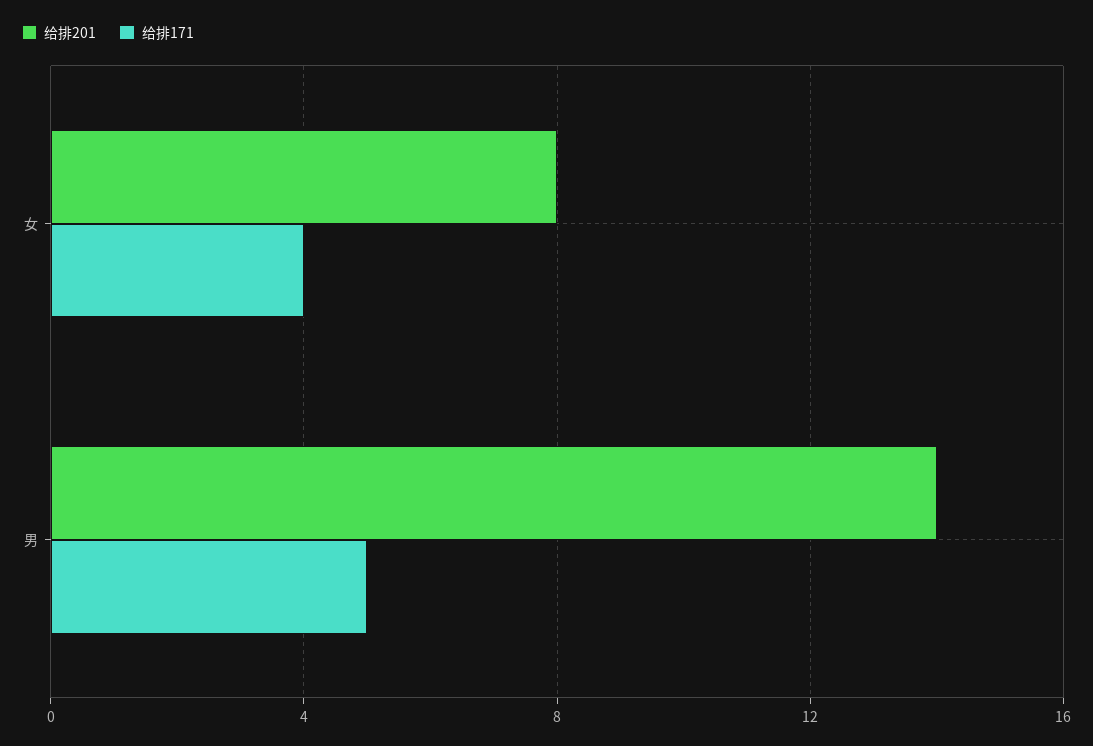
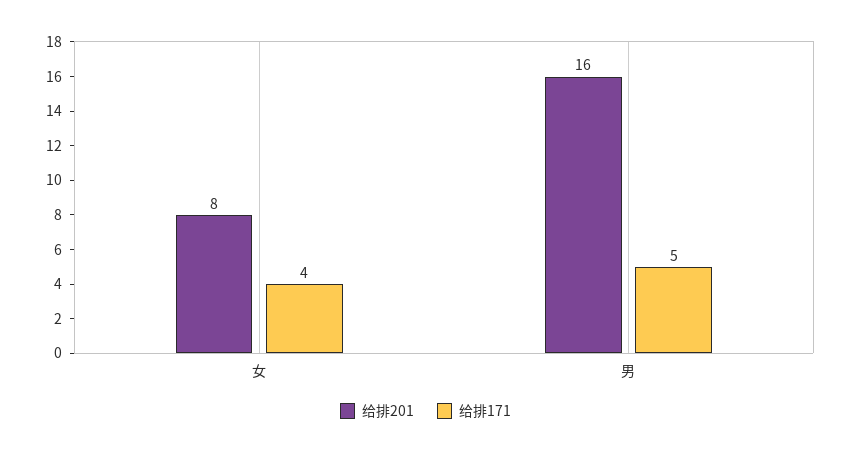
  {
    "给排201": {
      "女": 8,
-     "男": 14
+     "男": 16
    },
    "给排171": {
      "女": 4,
      "男": 5
    }
  }

